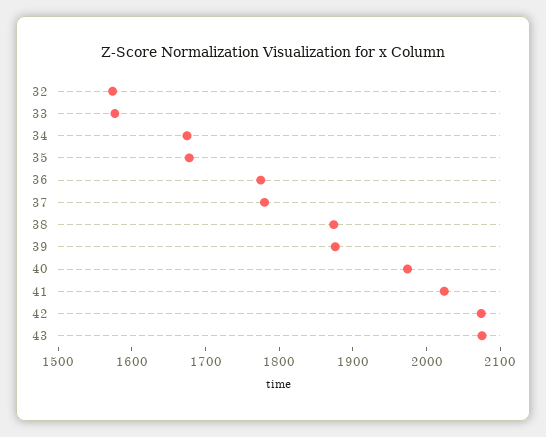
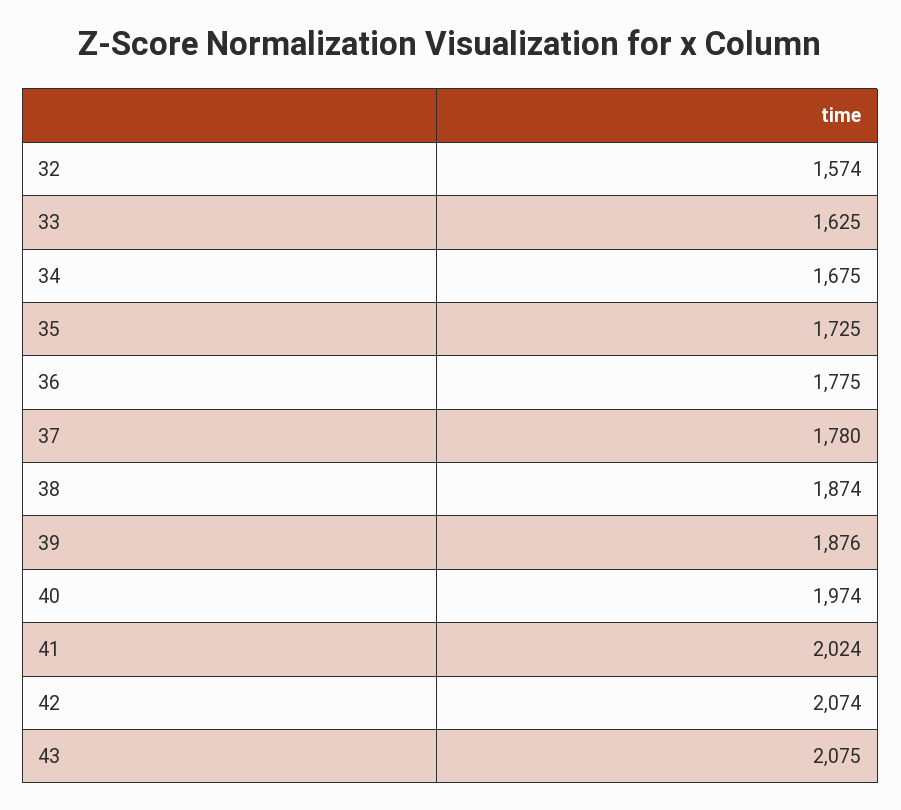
  {
    "32": 1574,
-   "33": 1580,
+   "33": 1625,
    "34": 1675,
-   "35": 1680,
+   "35": 1725,
    "36": 1775,
    "37": 1780,
    "38": 1874,
    "39": 1876,
    "40": 1974,
    "41": 2024,
    "42": 2074,
    "43": 2075
  }

